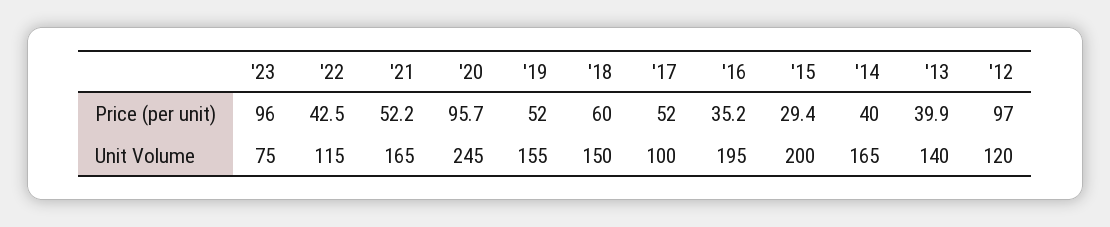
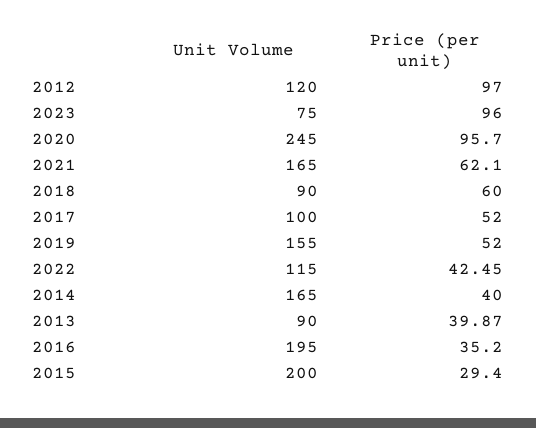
  {
    "'23": {
      "Price (per unit)": 96,
      "Unit Volume": 75
    },
    "'22": {
      "Price (per unit)": 42.45,
      "Unit Volume": 115
    },
    "'21": {
-     "Price (per unit)": 52.2,
+     "Price (per unit)": 62.1,
      "Unit Volume": 165
    },
    "'20": {
      "Price (per unit)": 95.7,
      "Unit Volume": 245
    },
    "'19": {
      "Price (per unit)": 52,
      "Unit Volume": 155
    },
    "'18": {
      "Price (per unit)": 60,
-     "Unit Volume": 150
+     "Unit Volume": 90
    },
    "'17": {
      "Price (per unit)": 52,
      "Unit Volume": 100
    },
    "'16": {
      "Price (per unit)": 35.2,
      "Unit Volume": 195
    },
    "'15": {
      "Price (per unit)": 29.4,
      "Unit Volume": 200
    },
    "'14": {
      "Price (per unit)": 40,
      "Unit Volume": 165
    },
    "'13": {
      "Price (per unit)": 39.87,
-     "Unit Volume": 140
+     "Unit Volume": 90
    },
    "'12": {
      "Price (per unit)": 97,
      "Unit Volume": 120
    }
  }

